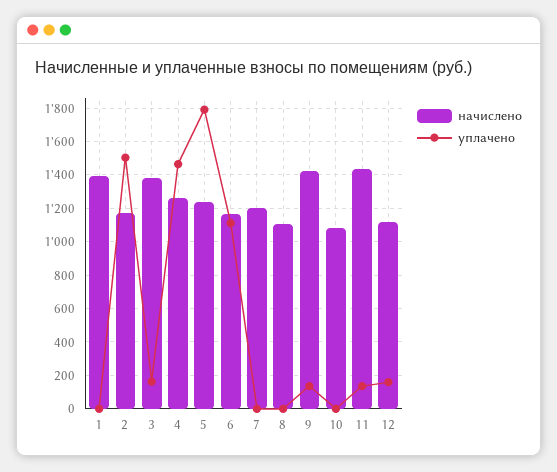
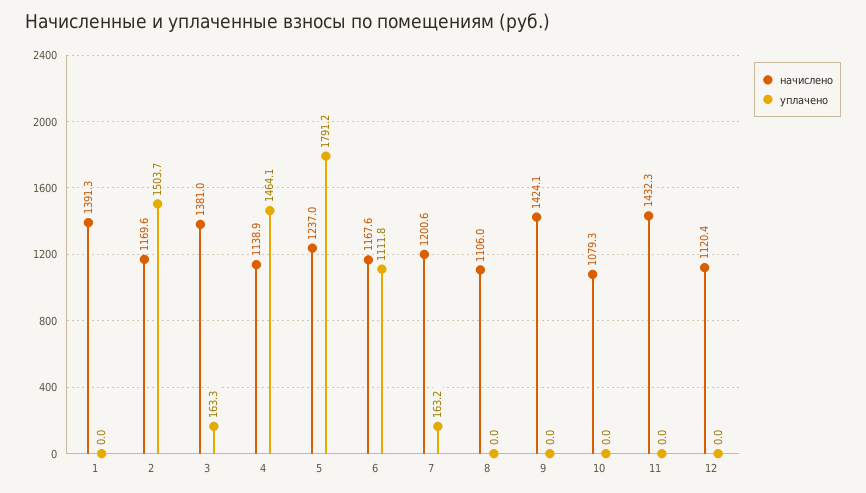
  {
    "начислено": {
      "1": 1391.3,
      "2": 1169.6,
      "3": 1381,
-     "4": 1250,
+     "4": 1138.9,
      "5": 1237,
      "6": 1167.6,
      "7": 1200.6,
      "8": 1106,
      "9": 1424.1,
      "10": 1079.3,
      "11": 1432.3,
      "12": 1120.4
    },
    "уплачено": {
      "1": 0,
      "2": 1503.7,
      "3": 163.3,
      "4": 1464.1,
      "5": 1791.2,
      "6": 1111.8,
-     "7": 0,
+     "7": 163.2,
      "8": 0,
-     "9": 150,
+     "9": 0,
      "10": 0,
-     "11": 150,
+     "11": 0,
-     "12": 150
+     "12": 0
    }
  }

